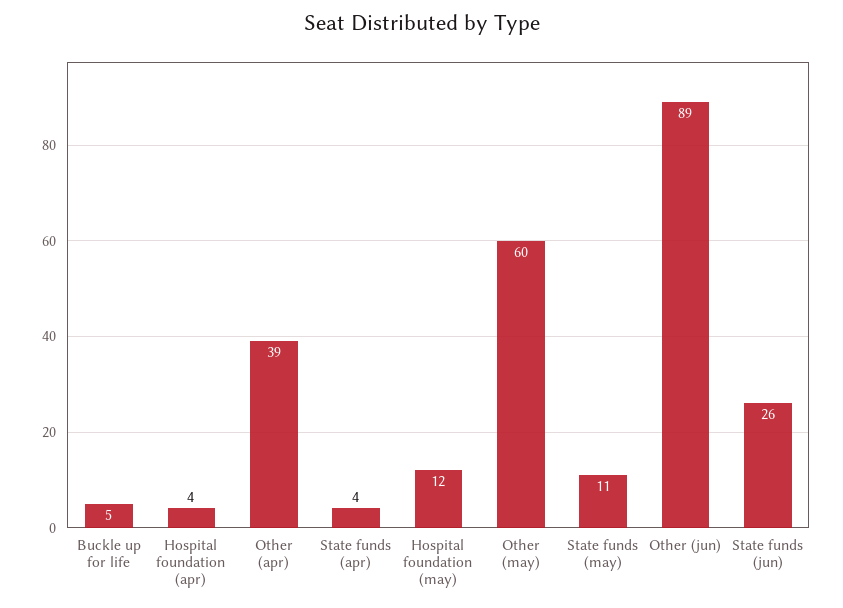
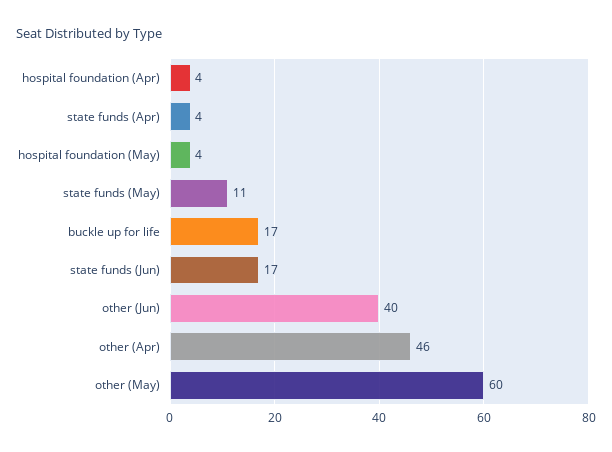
  {
-   "Buckle up for life": 5,
+   "Buckle up for life": 17,
    "Hospital foundation (apr)": 4,
-   "Other (apr)": 39,
+   "Other (apr)": 46,
    "State funds (apr)": 4,
-   "Hospital foundation (may)": 12,
+   "Hospital foundation (may)": 4,
    "Other (may)": 60,
    "State funds (may)": 11,
-   "Other (jun)": 89,
+   "Other (jun)": 40,
-   "State funds (jun)": 26
+   "State funds (jun)": 17
  }

